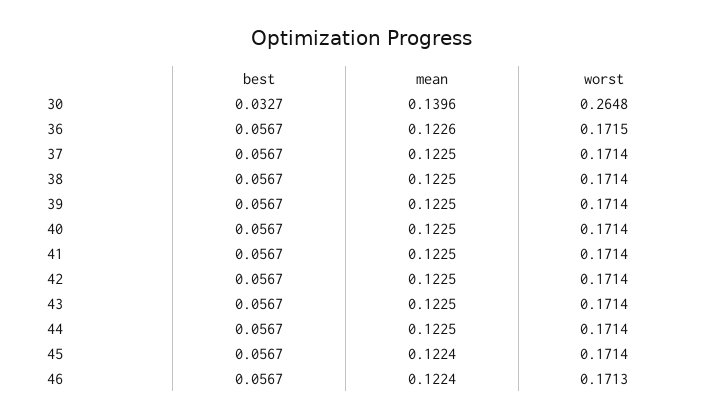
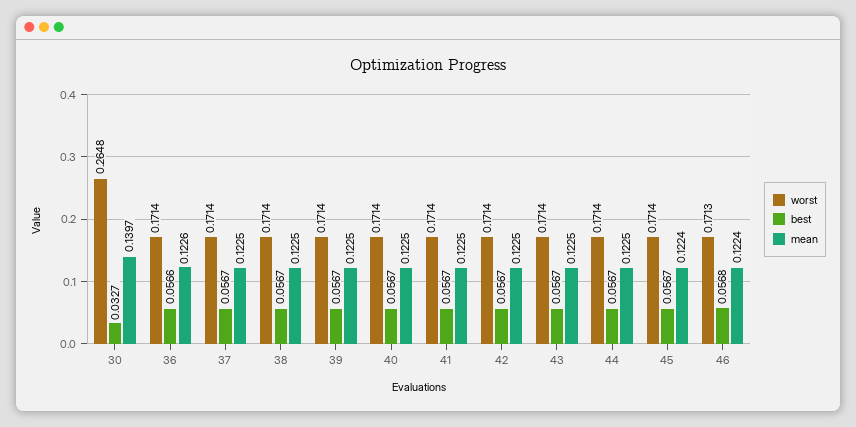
  {
    "best": {
      "30": 0.0327,
-     "36": 0.0567,
+     "36": 0.0566,
      "37": 0.0567,
      "38": 0.0567,
      "39": 0.0567,
      "40": 0.0567,
      "41": 0.0567,
      "42": 0.0567,
      "43": 0.0567,
      "44": 0.0567,
      "45": 0.0567,
-     "46": 0.0567
+     "46": 0.0568
    },
    "mean": {
-     "30": 0.1396,
+     "30": 0.1397,
      "36": 0.1226,
      "37": 0.1225,
      "38": 0.1225,
      "39": 0.1225,
      "40": 0.1225,
      "41": 0.1225,
      "42": 0.1225,
      "43": 0.1225,
      "44": 0.1225,
      "45": 0.1224,
      "46": 0.1224
    },
    "worst": {
      "30": 0.2648,
-     "36": 0.1715,
+     "36": 0.1714,
      "37": 0.1714,
      "38": 0.1714,
      "39": 0.1714,
      "40": 0.1714,
      "41": 0.1714,
      "42": 0.1714,
      "43": 0.1714,
      "44": 0.1714,
      "45": 0.1714,
      "46": 0.1713
    }
  }

